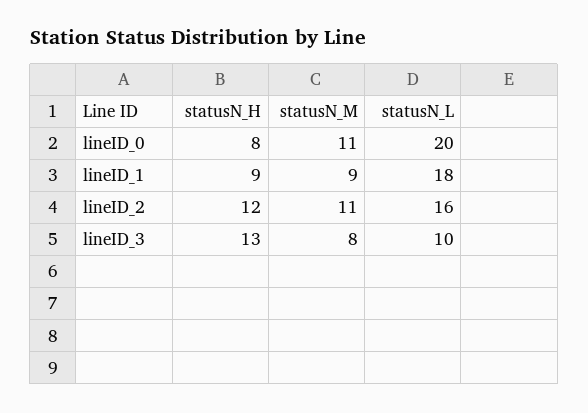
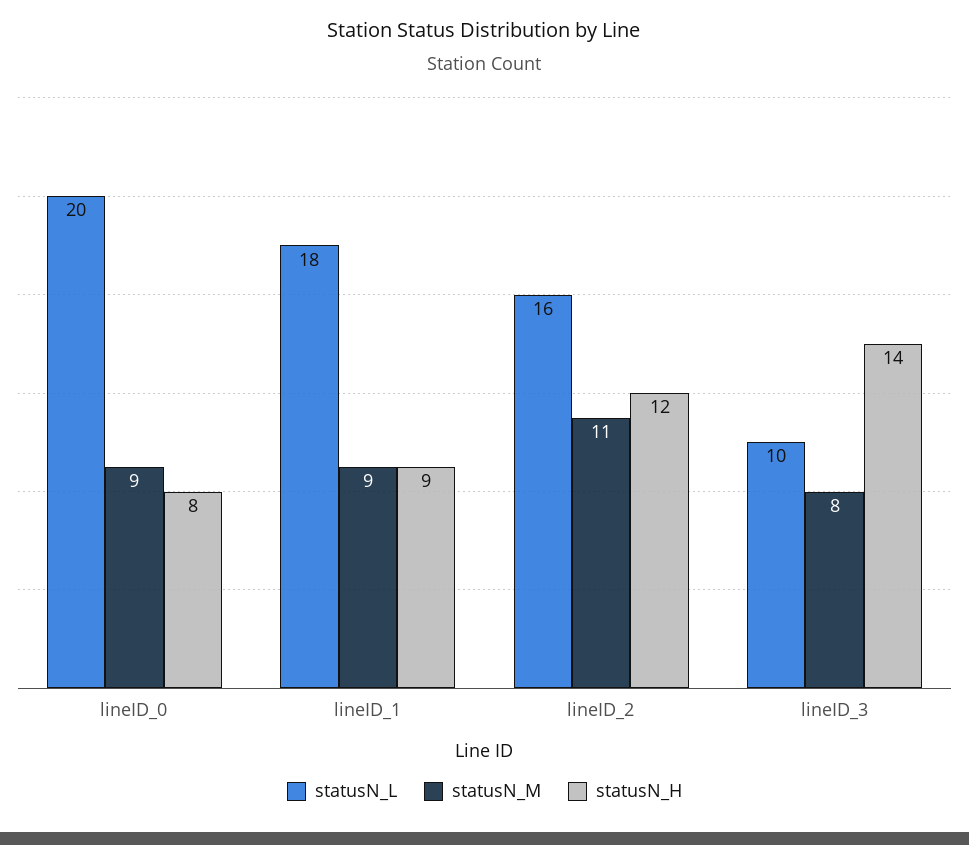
  {
    "statusN_H": {
      "lineID_0": 8,
      "lineID_1": 9,
      "lineID_2": 12,
-     "lineID_3": 13
+     "lineID_3": 14
    },
    "statusN_M": {
-     "lineID_0": 11,
+     "lineID_0": 9,
      "lineID_1": 9,
      "lineID_2": 11,
      "lineID_3": 8
    },
    "statusN_L": {
      "lineID_0": 20,
      "lineID_1": 18,
      "lineID_2": 16,
      "lineID_3": 10
    }
  }

